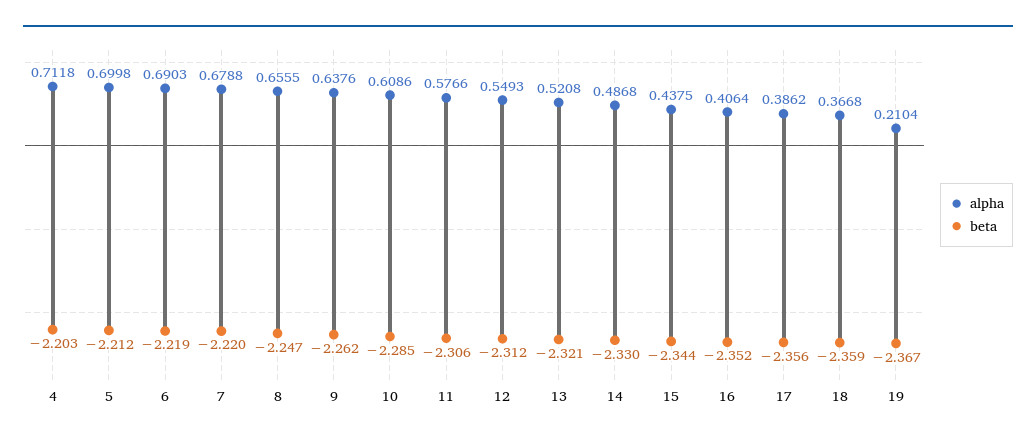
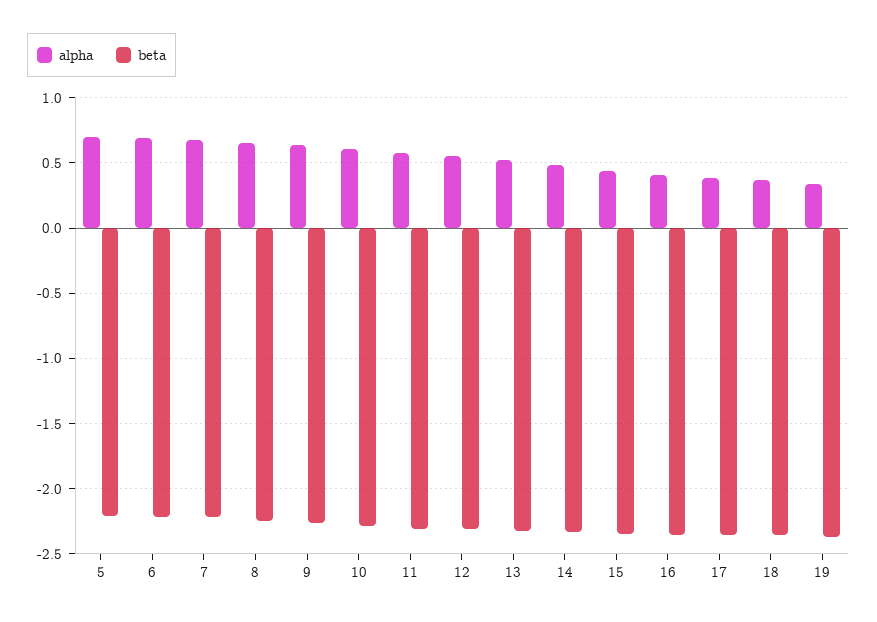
  {
    "alpha": {
-     "4": 0.7118,
      "5": 0.6998,
      "6": 0.6903,
      "7": 0.6788,
      "8": 0.6555,
      "9": 0.6376,
      "10": 0.6086,
      "11": 0.5766,
      "12": 0.5493,
      "13": 0.5208,
      "14": 0.4868,
      "15": 0.4375,
      "16": 0.4064,
      "17": 0.3862,
      "18": 0.3668,
-     "19": 0.2104
+     "19": 0.35
    },
    "beta": {
-     "4": -2.203,
      "5": -2.212,
      "6": -2.219,
      "7": -2.22,
      "8": -2.247,
      "9": -2.262,
      "10": -2.285,
      "11": -2.306,
      "12": -2.312,
      "13": -2.321,
      "14": -2.33,
      "15": -2.344,
      "16": -2.352,
      "17": -2.356,
      "18": -2.359,
      "19": -2.367
    }
  }

